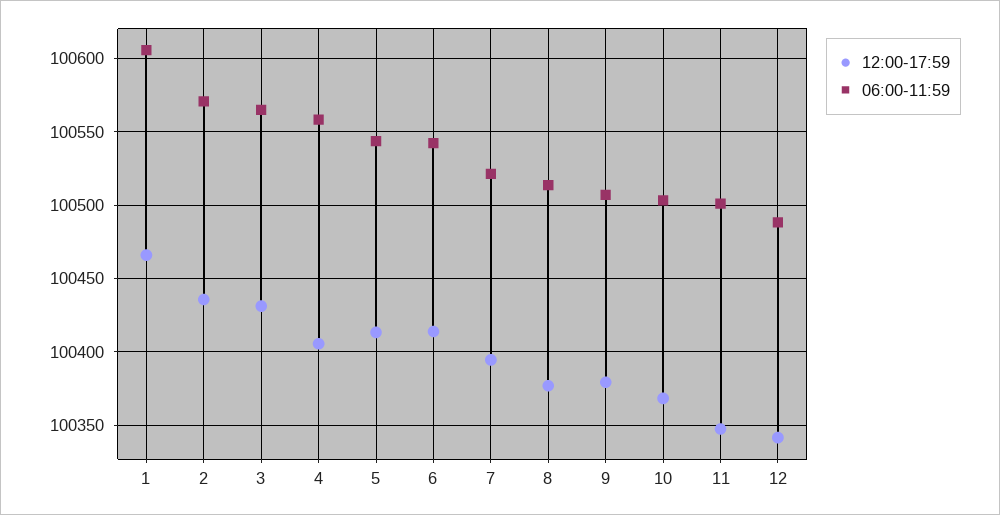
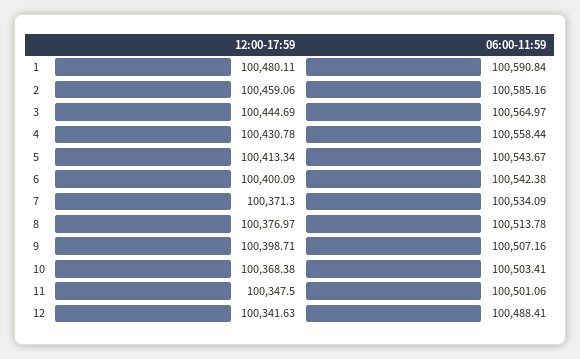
  {
    "12:00-17:59": {
-     "1": 100465,
+     "1": 100480.11,
-     "2": 100435,
+     "2": 100459.06,
-     "3": 100430,
+     "3": 100444.69,
-     "4": 100405,
+     "4": 100430.78,
      "5": 100413.34,
-     "6": 100415,
+     "6": 100400.09,
-     "7": 100395,
+     "7": 100371.3,
      "8": 100376.97,
-     "9": 100380,
+     "9": 100398.71,
      "10": 100368.38,
      "11": 100347.5,
      "12": 100341.63
    },
    "06:00-11:59": {
-     "1": 100605,
+     "1": 100590.84,
-     "2": 100570,
+     "2": 100585.16,
      "3": 100564.97,
      "4": 100558.44,
      "5": 100543.67,
      "6": 100542.38,
-     "7": 100520,
+     "7": 100534.09,
      "8": 100513.78,
      "9": 100507.16,
      "10": 100503.41,
      "11": 100501.06,
      "12": 100488.41
    }
  }

